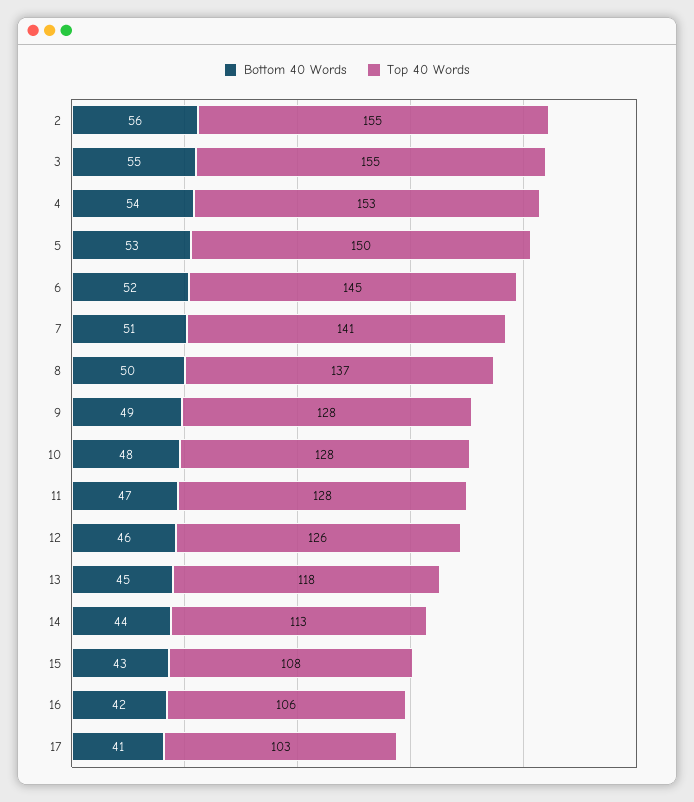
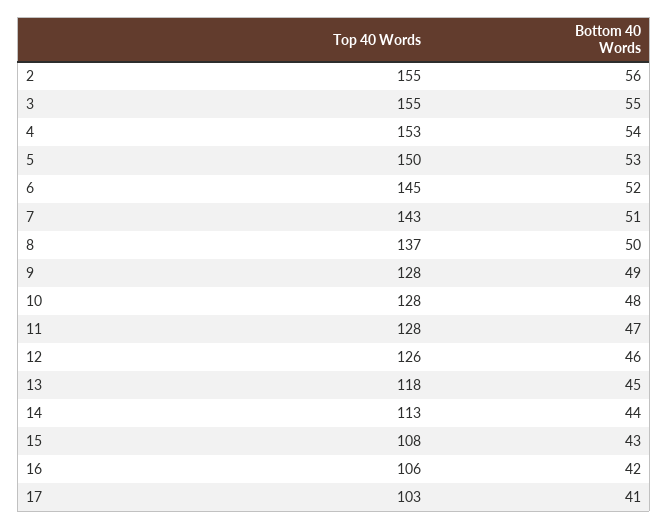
  {
    "Bottom 40 Words": {
      "2": 56,
      "3": 55,
      "4": 54,
      "5": 53,
      "6": 52,
      "7": 51,
      "8": 50,
      "9": 49,
      "10": 48,
      "11": 47,
      "12": 46,
      "13": 45,
      "14": 44,
      "15": 43,
      "16": 42,
      "17": 41
    },
    "Top 40 Words": {
      "2": 155,
      "3": 155,
      "4": 153,
      "5": 150,
      "6": 145,
-     "7": 141,
+     "7": 143,
      "8": 137,
      "9": 128,
      "10": 128,
      "11": 128,
      "12": 126,
      "13": 118,
      "14": 113,
      "15": 108,
      "16": 106,
      "17": 103
    }
  }

